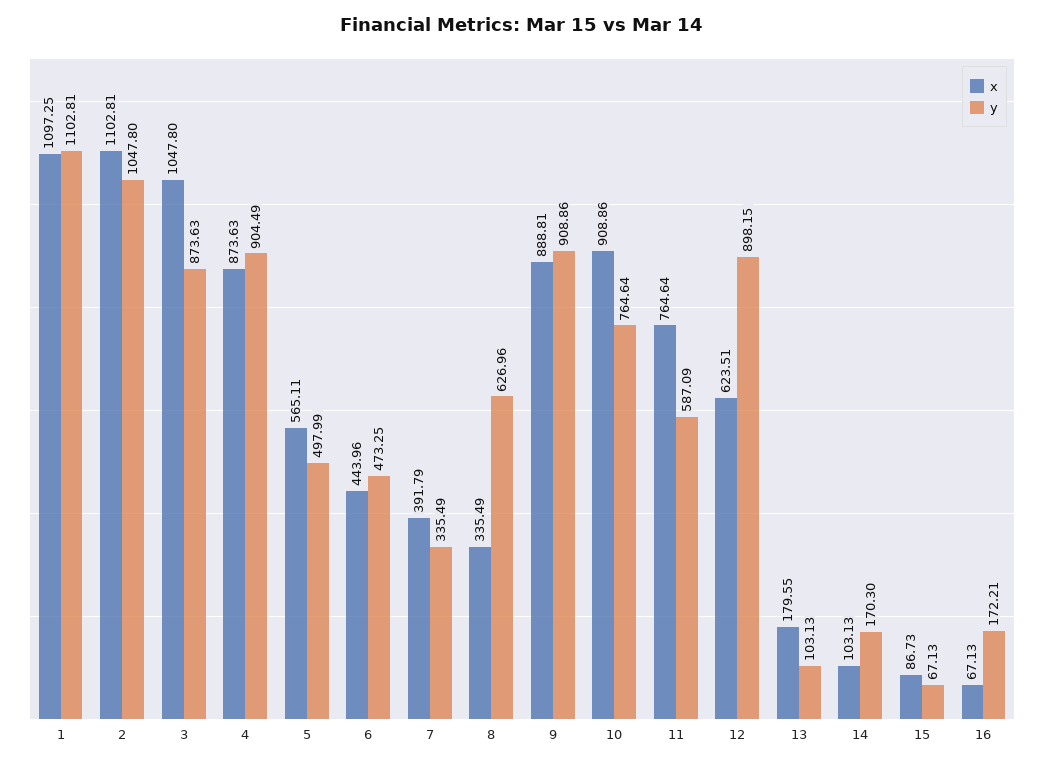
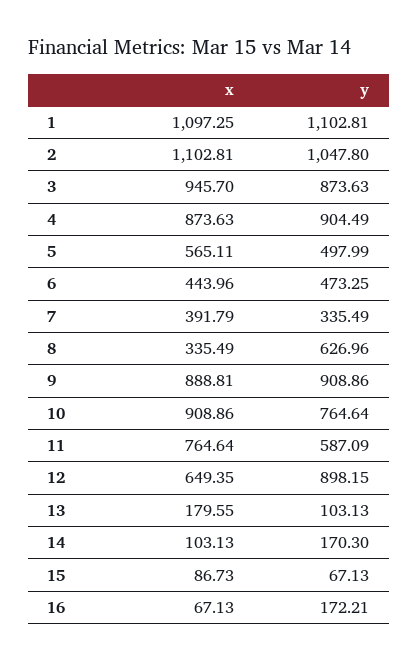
  {
    "x": {
      "1": 1097.25,
      "2": 1102.81,
-     "3": 1047.8,
+     "3": 945.7,
      "4": 873.63,
      "5": 565.11,
      "6": 443.96,
      "7": 391.79,
      "8": 335.49,
      "9": 888.81,
      "10": 908.86,
      "11": 764.64,
-     "12": 623.51,
+     "12": 649.35,
      "13": 179.55,
      "14": 103.13,
      "15": 86.73,
      "16": 67.13
    },
    "y": {
      "1": 1102.81,
      "2": 1047.8,
      "3": 873.63,
      "4": 904.49,
      "5": 497.99,
      "6": 473.25,
      "7": 335.49,
      "8": 626.96,
      "9": 908.86,
      "10": 764.64,
      "11": 587.09,
      "12": 898.15,
      "13": 103.13,
      "14": 170.3,
      "15": 67.13,
      "16": 172.21
    }
  }

